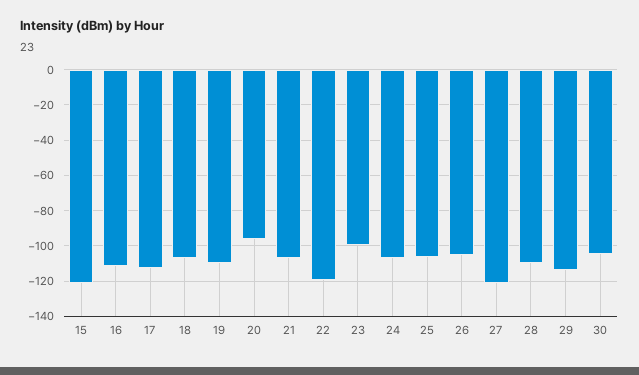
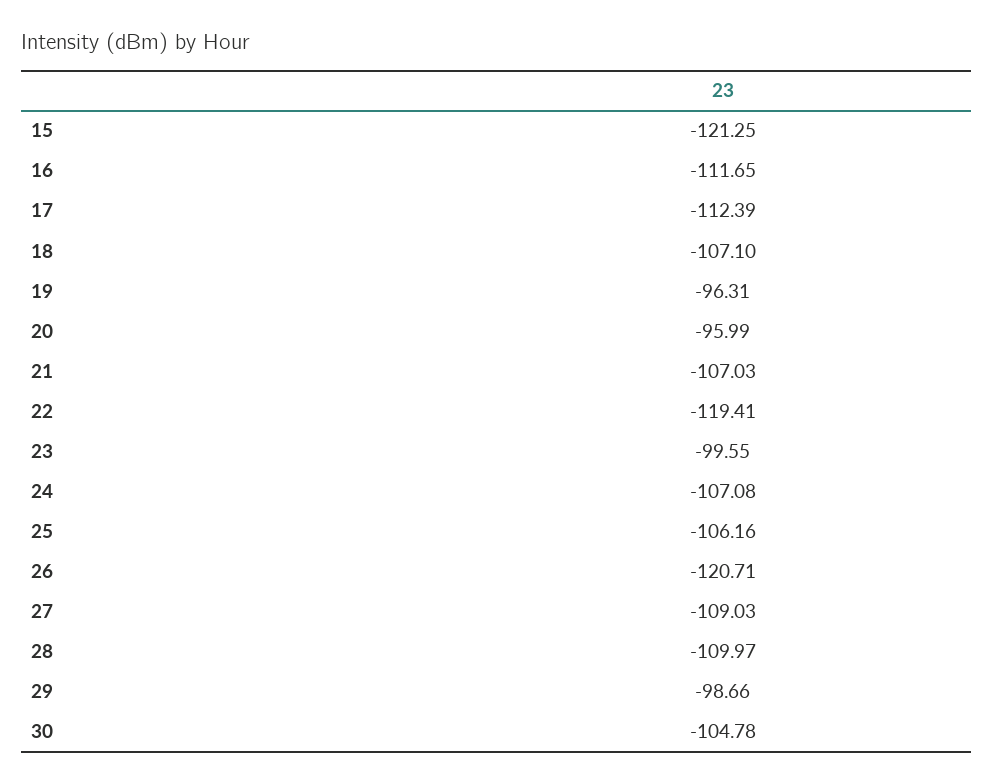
  {
    "15": -121.25,
    "16": -111.65,
    "17": -112.39,
    "18": -107.1,
-   "19": -110,
+   "19": -96.31,
    "20": -95.99,
    "21": -107.03,
    "22": -119.41,
    "23": -99.55,
    "24": -107.08,
    "25": -106.16,
-   "26": -105,
+   "26": -120.71,
-   "27": -120,
+   "27": -109.03,
    "28": -109.97,
-   "29": -115,
+   "29": -98.66,
    "30": -104.78
  }

